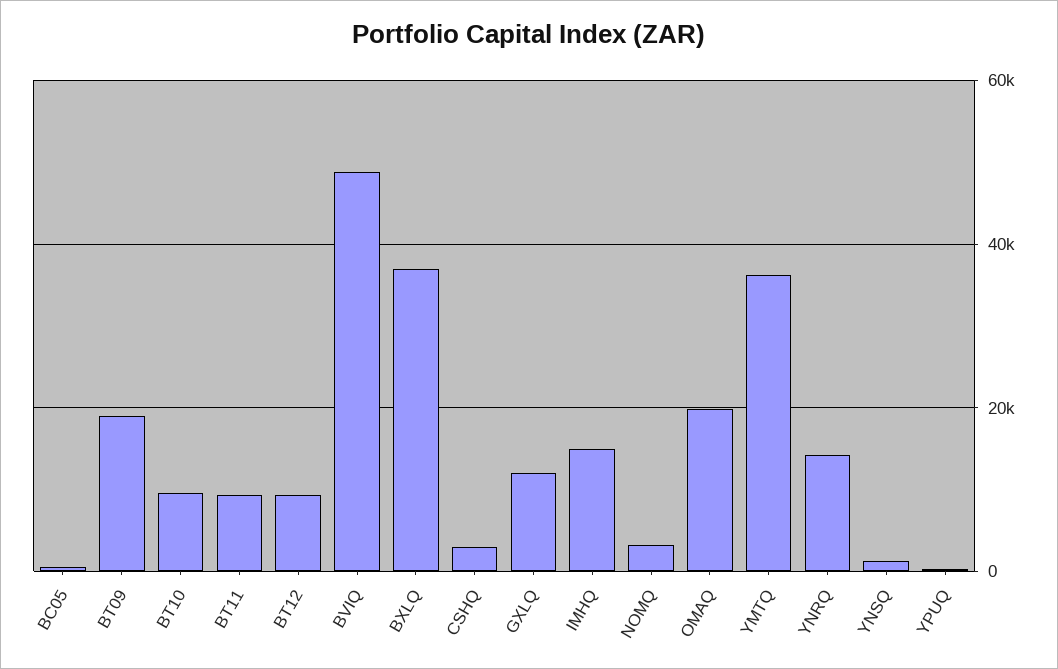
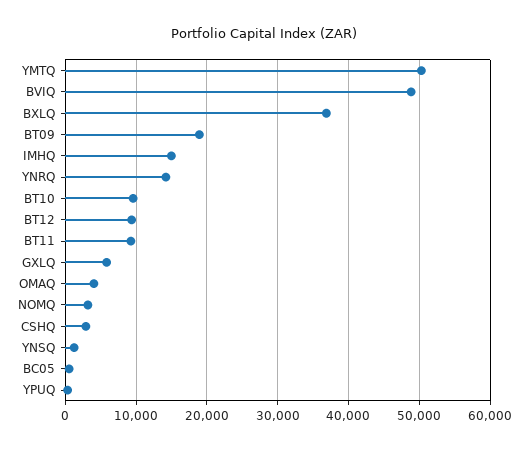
  {
    "BC05": 1000,
    "BT09": 19000,
    "BT10": 10000,
    "BT11": 9000,
    "BT12": 9000,
    "BVIQ": 49000,
    "BXLQ": 37000,
    "CSHQ": 3000,
-   "GXLQ": 12000,
+   "GXLQ": 6000,
    "IMHQ": 15000,
    "NOMQ": 3000,
-   "OMAQ": 20000,
+   "OMAQ": 4000,
-   "YMTQ": 36000,
+   "YMTQ": 50000,
    "YNRQ": 14000,
    "YNSQ": 1000,
    "YPUQ": 0
  }

